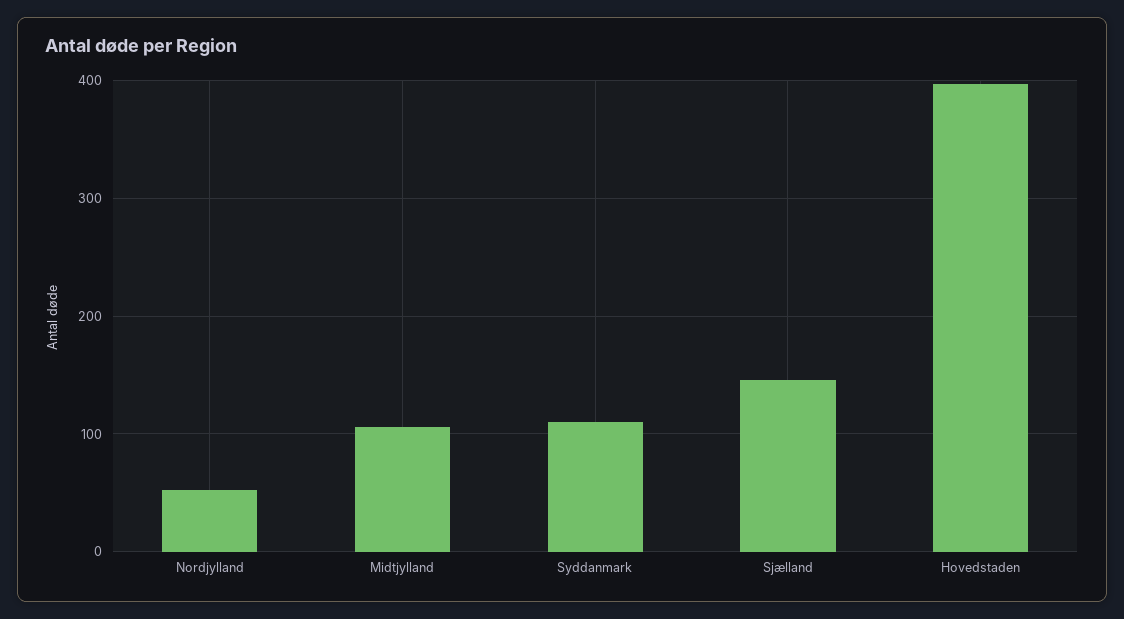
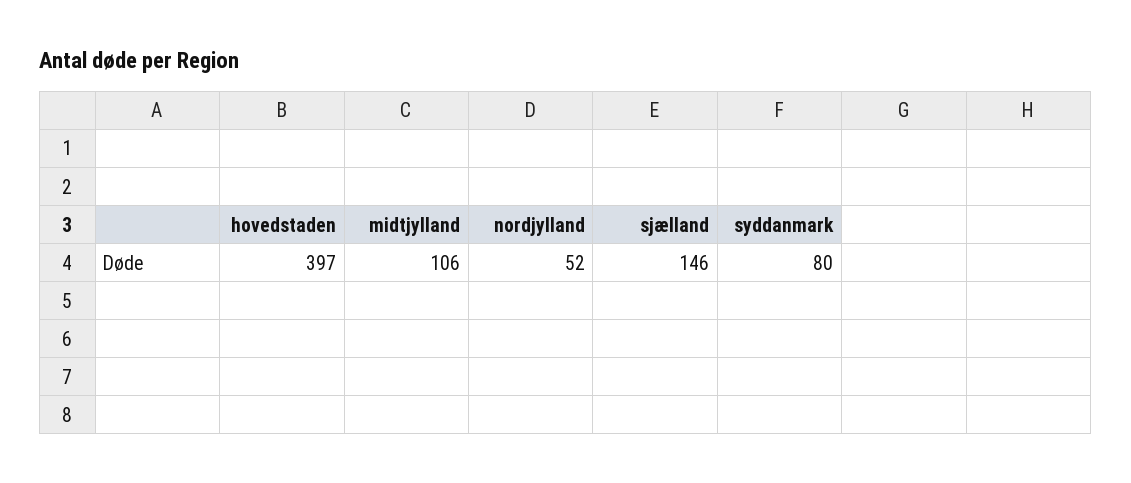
  {
    "Nordjylland": 52,
    "Midtjylland": 106,
-   "Syddanmark": 110,
+   "Syddanmark": 80,
    "Sjælland": 146,
    "Hovedstaden": 397
  }

